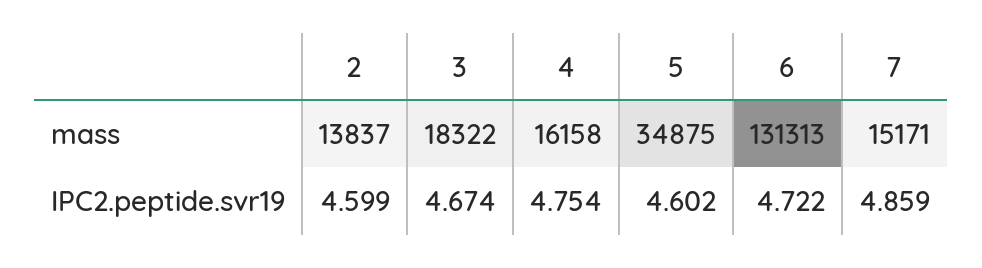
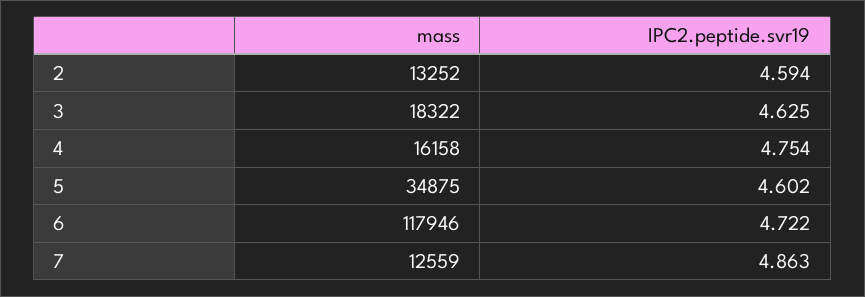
  {
    "2": {
-     "mass": 13837,
+     "mass": 13252,
-     "IPC2.peptide.svr19": 4.599
+     "IPC2.peptide.svr19": 4.594
    },
    "3": {
      "mass": 18322,
-     "IPC2.peptide.svr19": 4.674
+     "IPC2.peptide.svr19": 4.625
    },
    "4": {
      "mass": 16158,
      "IPC2.peptide.svr19": 4.754
    },
    "5": {
      "mass": 34875,
      "IPC2.peptide.svr19": 4.602
    },
    "6": {
-     "mass": 131313,
+     "mass": 117946,
      "IPC2.peptide.svr19": 4.722
    },
    "7": {
-     "mass": 15171,
+     "mass": 12559,
-     "IPC2.peptide.svr19": 4.859
+     "IPC2.peptide.svr19": 4.863
    }
  }

